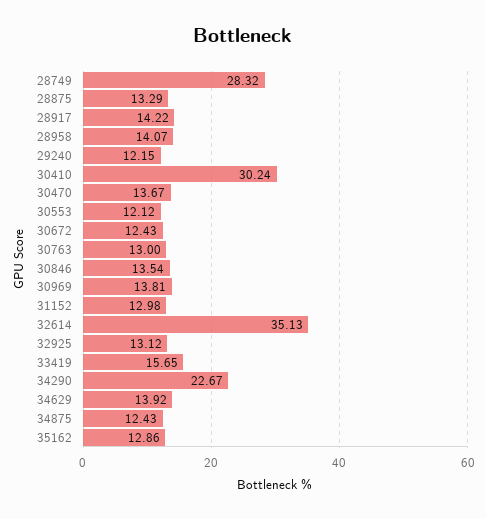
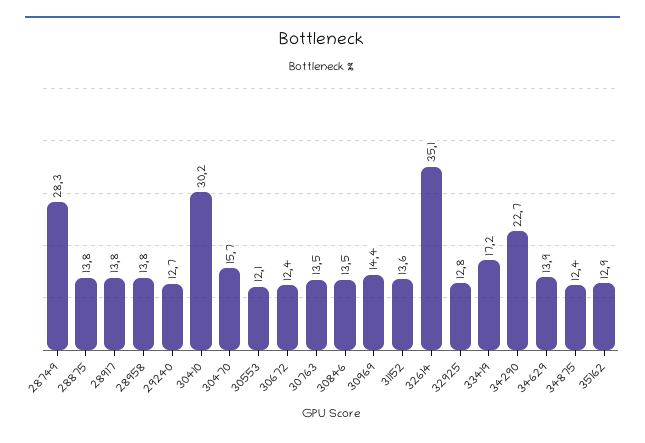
  {
    "28749": 28.32,
-   "28875": 13.29,
+   "28875": 13.8,
-   "28917": 14.22,
+   "28917": 13.8,
-   "28958": 14.07,
+   "28958": 13.8,
-   "29240": 12.15,
+   "29240": 12.7,
    "30410": 30.24,
-   "30470": 13.67,
+   "30470": 15.7,
    "30553": 12.12,
    "30672": 12.43,
-   "30763": 13,
+   "30763": 13.5,
    "30846": 13.54,
-   "30969": 13.81,
+   "30969": 14.4,
-   "31152": 12.98,
+   "31152": 13.6,
    "32614": 35.13,
-   "32925": 13.12,
+   "32925": 12.8,
-   "33419": 15.65,
+   "33419": 17.2,
    "34290": 22.67,
    "34629": 13.92,
    "34875": 12.43,
    "35162": 12.86
  }

